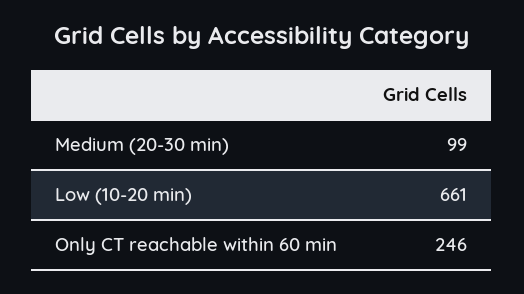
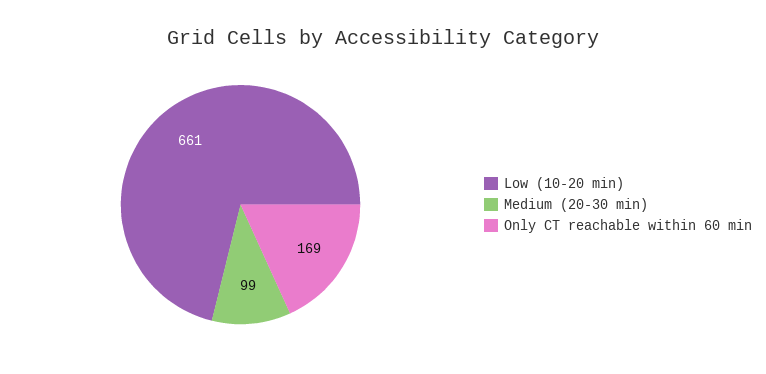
  {
    "Medium (20-30 min)": 99,
    "Low (10-20 min)": 661,
-   "Only CT reachable within 60 min": 246
+   "Only CT reachable within 60 min": 169
  }

